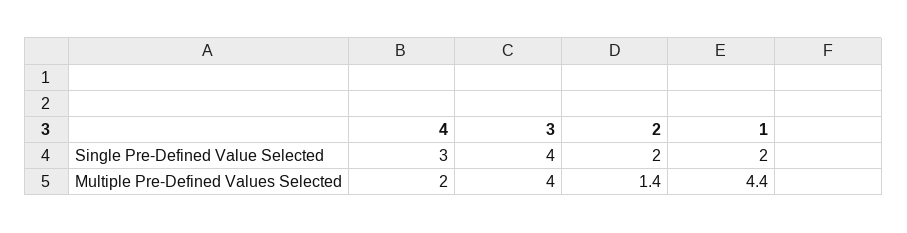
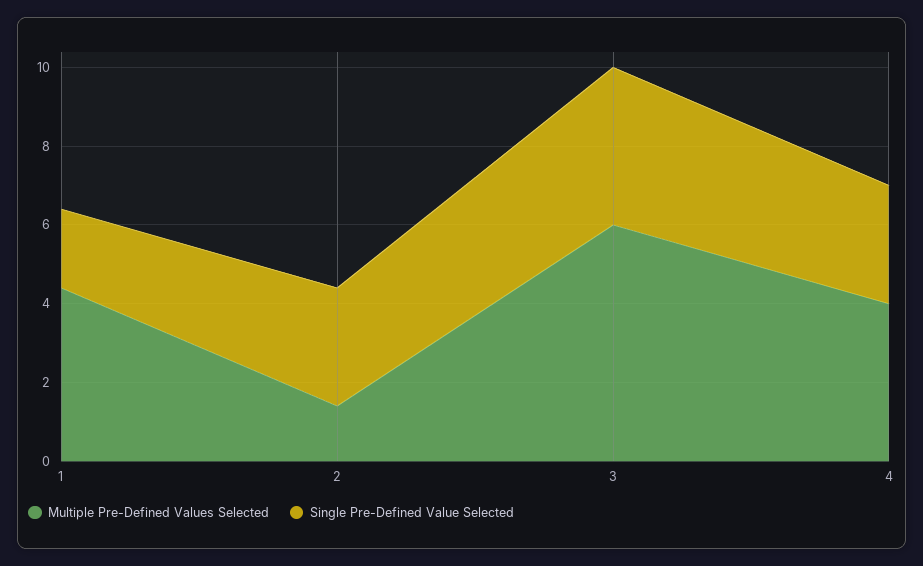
  {
    "Single Pre-Defined Value Selected": {
      "4": 3,
      "3": 4,
-     "2": 2,
+     "2": 3,
      "1": 2
    },
    "Multiple Pre-Defined Values Selected": {
-     "4": 2,
+     "4": 4,
-     "3": 4,
+     "3": 6,
      "2": 1.4,
      "1": 4.4
    }
  }

